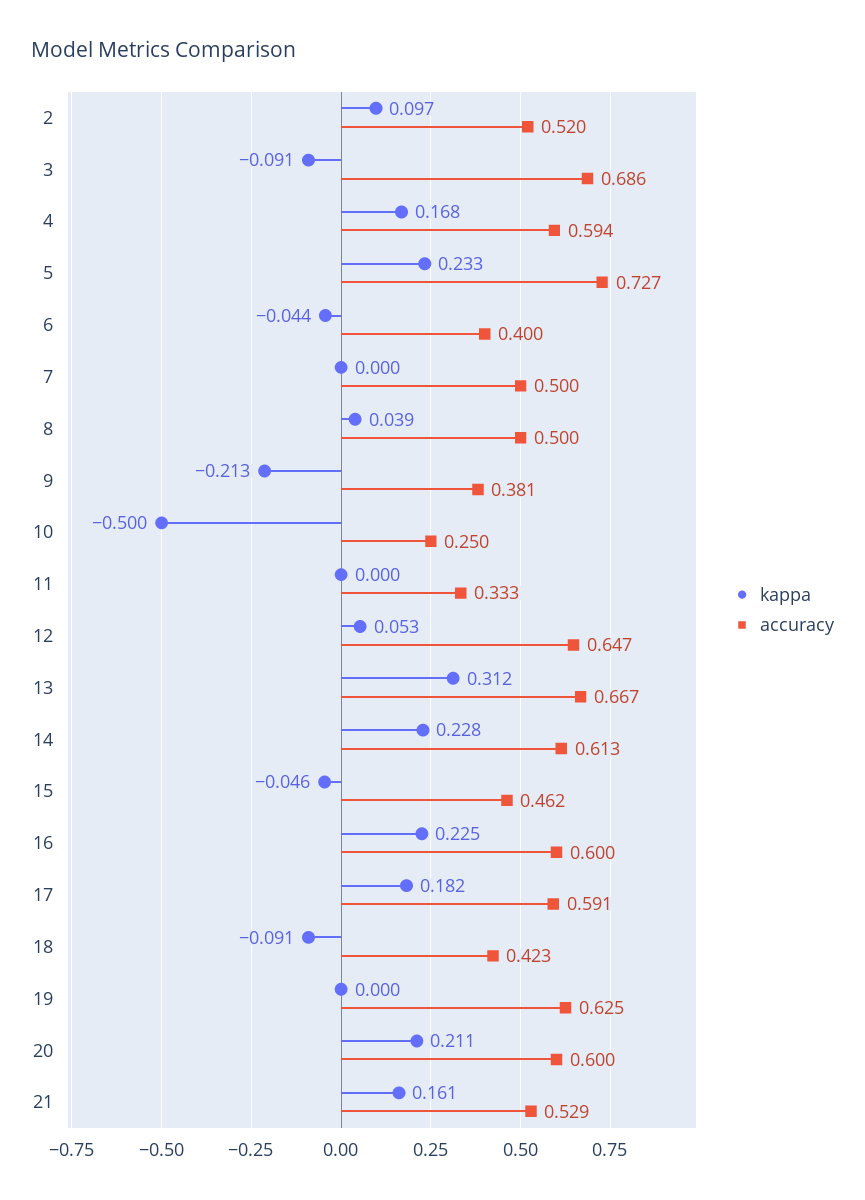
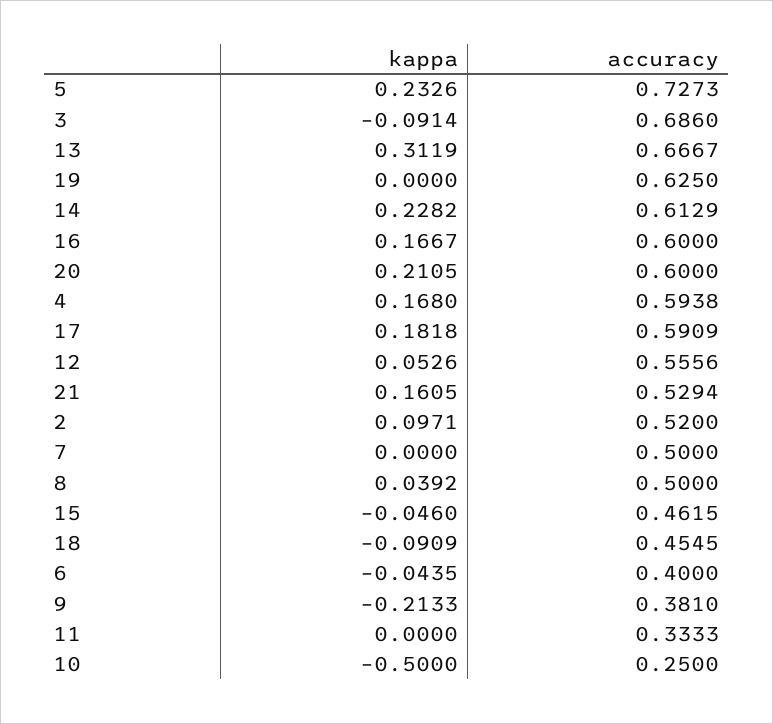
  {
    "kappa": {
      "2": 0.0971,
      "3": -0.0914,
      "4": 0.168,
      "5": 0.2326,
      "6": -0.0435,
      "7": 0,
      "8": 0.0392,
      "9": -0.2133,
      "10": -0.5,
      "11": 0,
      "12": 0.0526,
      "13": 0.3119,
      "14": 0.2282,
      "15": -0.046,
-     "16": 0.225,
+     "16": 0.1667,
      "17": 0.1818,
      "18": -0.0909,
      "19": 0,
      "20": 0.2105,
      "21": 0.1605
    },
    "accuracy": {
      "2": 0.52,
      "3": 0.686,
      "4": 0.5938,
      "5": 0.7273,
      "6": 0.4,
      "7": 0.5,
      "8": 0.5,
      "9": 0.381,
      "10": 0.25,
      "11": 0.3333,
-     "12": 0.647,
+     "12": 0.5556,
      "13": 0.6667,
      "14": 0.6129,
      "15": 0.4615,
      "16": 0.6,
      "17": 0.5909,
-     "18": 0.423,
+     "18": 0.4545,
      "19": 0.625,
      "20": 0.6,
      "21": 0.5294
    }
  }

